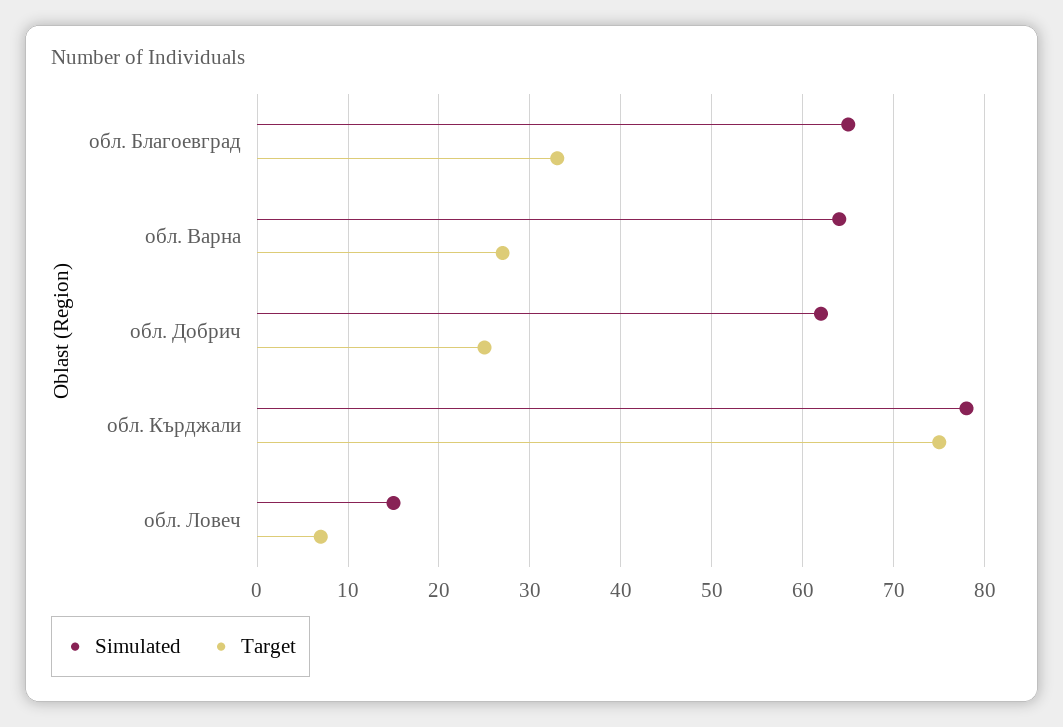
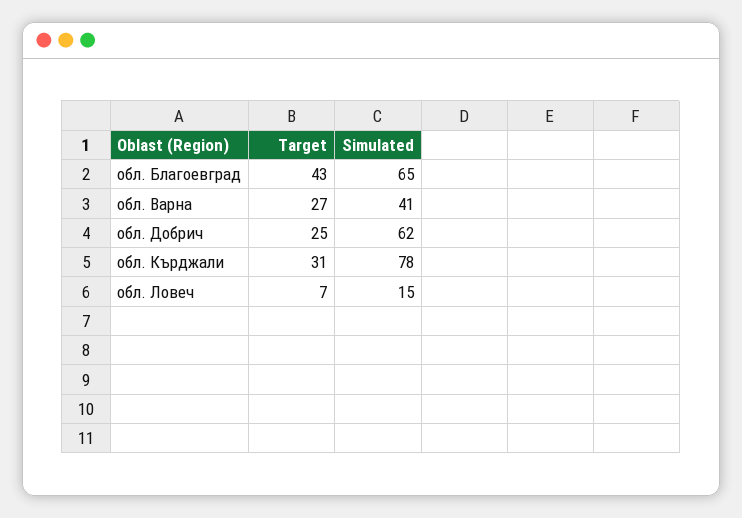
  {
    "Simulated": {
      "обл. Благоевград": 65,
-     "обл. Варна": 64,
+     "обл. Варна": 41,
      "обл. Добрич": 62,
      "обл. Кърджали": 78,
      "обл. Ловеч": 15
    },
    "Target": {
-     "обл. Благоевград": 33,
+     "обл. Благоевград": 43,
      "обл. Варна": 27,
      "обл. Добрич": 25,
-     "обл. Кърджали": 75,
+     "обл. Кърджали": 31,
      "обл. Ловеч": 7
    }
  }

